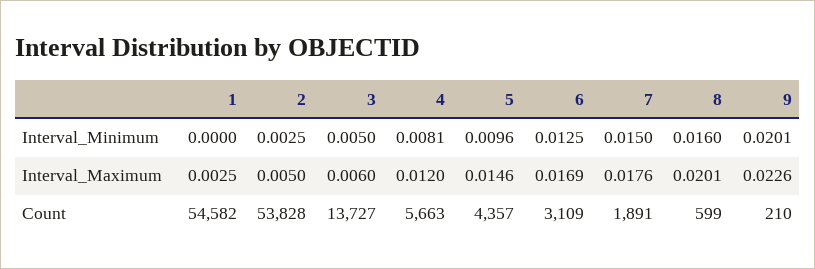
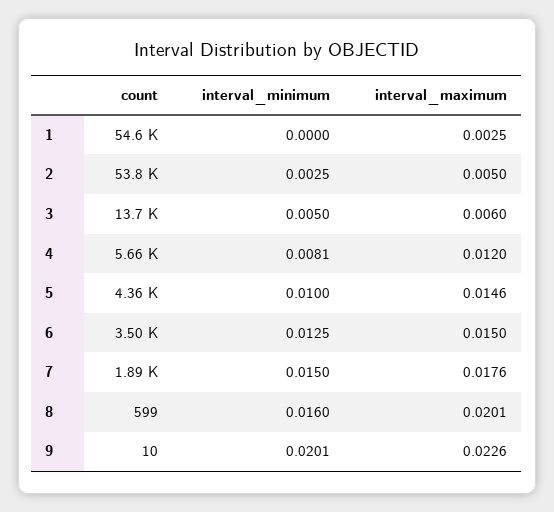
  {
    "1": {
      "Interval_Minimum": 0,
      "Interval_Maximum": 0.0025,
      "Count": 54582
    },
    "2": {
      "Interval_Minimum": 0.0025,
      "Interval_Maximum": 0.005,
      "Count": 53828
    },
    "3": {
      "Interval_Minimum": 0.005,
      "Interval_Maximum": 0.006,
      "Count": 13727
    },
    "4": {
      "Interval_Minimum": 0.0081,
      "Interval_Maximum": 0.012,
      "Count": 5663
    },
    "5": {
-     "Interval_Minimum": 0.0096,
+     "Interval_Minimum": 0.01,
      "Interval_Maximum": 0.0146,
      "Count": 4357
    },
    "6": {
      "Interval_Minimum": 0.0125,
-     "Interval_Maximum": 0.0169,
+     "Interval_Maximum": 0.015,
-     "Count": 3109
+     "Count": 3500
    },
    "7": {
      "Interval_Minimum": 0.015,
      "Interval_Maximum": 0.0176,
      "Count": 1891
    },
    "8": {
      "Interval_Minimum": 0.016,
      "Interval_Maximum": 0.0201,
      "Count": 599
    },
    "9": {
      "Interval_Minimum": 0.0201,
      "Interval_Maximum": 0.0226,
-     "Count": 210
+     "Count": 10
    }
  }

